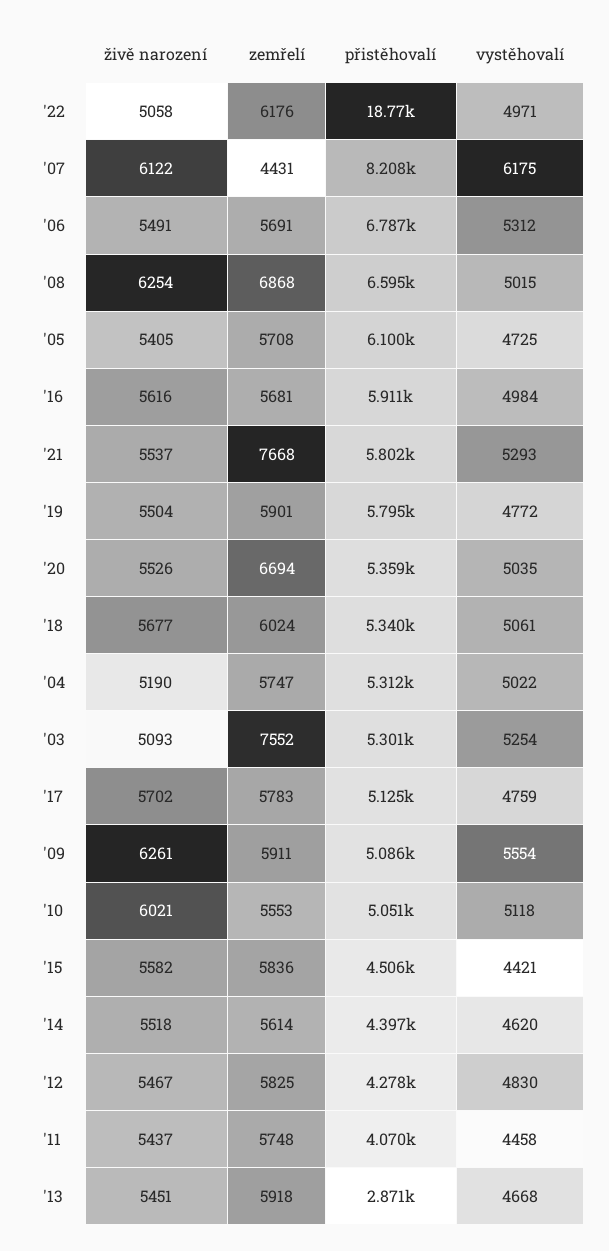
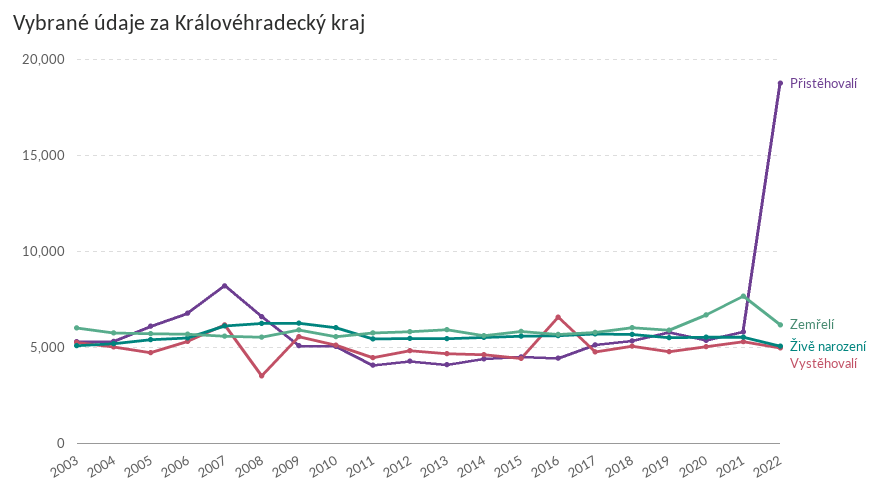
  {
    "živě narození": {
      "'22": 5058,
      "'07": 6122,
      "'06": 5491,
      "'08": 6254,
      "'05": 5405,
      "'16": 5616,
      "'21": 5537,
      "'19": 5504,
      "'20": 5526,
      "'18": 5677,
      "'04": 5190,
      "'03": 5093,
      "'17": 5702,
      "'09": 6261,
      "'10": 6021,
      "'15": 5582,
      "'14": 5518,
      "'12": 5467,
      "'11": 5437,
      "'13": 5451
    },
    "zemřelí": {
      "'22": 6176,
-     "'07": 4431,
+     "'07": 5500,
      "'06": 5691,
-     "'08": 6868,
+     "'08": 5500,
      "'05": 5708,
      "'16": 5681,
      "'21": 7668,
      "'19": 5901,
      "'20": 6694,
      "'18": 6024,
      "'04": 5747,
-     "'03": 7552,
+     "'03": 6000,
      "'17": 5783,
      "'09": 5911,
      "'10": 5553,
      "'15": 5836,
      "'14": 5614,
      "'12": 5825,
      "'11": 5748,
      "'13": 5918
    },
    "přistěhovalí": {
      "'22": 18770,
      "'07": 8208,
      "'06": 6787,
      "'08": 6595,
      "'05": 6100,
-     "'16": 5911,
+     "'16": 4500,
      "'21": 5802,
      "'19": 5795,
      "'20": 5359,
      "'18": 5340,
      "'04": 5312,
      "'03": 5301,
      "'17": 5125,
      "'09": 5086,
      "'10": 5051,
      "'15": 4506,
      "'14": 4397,
      "'12": 4278,
      "'11": 4070,
-     "'13": 2871
+     "'13": 4000
    },
    "vystěhovalí": {
      "'22": 4971,
      "'07": 6175,
      "'06": 5312,
-     "'08": 5015,
+     "'08": 3500,
      "'05": 4725,
-     "'16": 4984,
+     "'16": 6500,
      "'21": 5293,
      "'19": 4772,
      "'20": 5035,
      "'18": 5061,
      "'04": 5022,
      "'03": 5254,
      "'17": 4759,
      "'09": 5554,
      "'10": 5118,
      "'15": 4421,
      "'14": 4620,
      "'12": 4830,
      "'11": 4458,
      "'13": 4668
    }
  }

